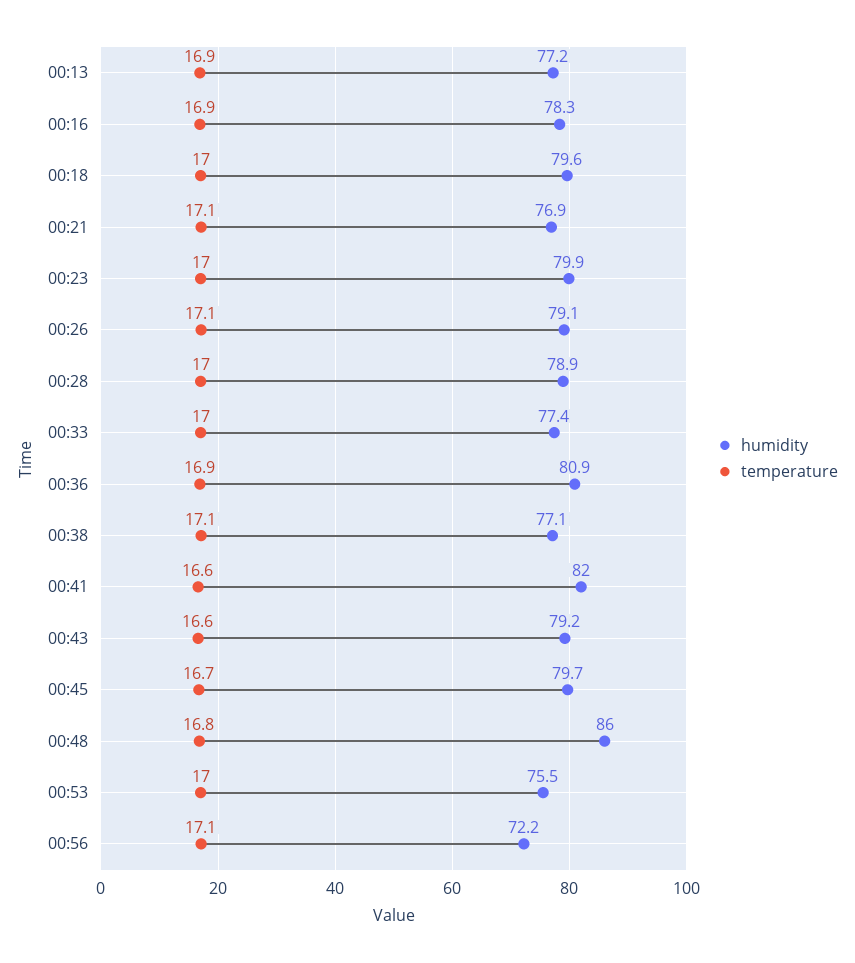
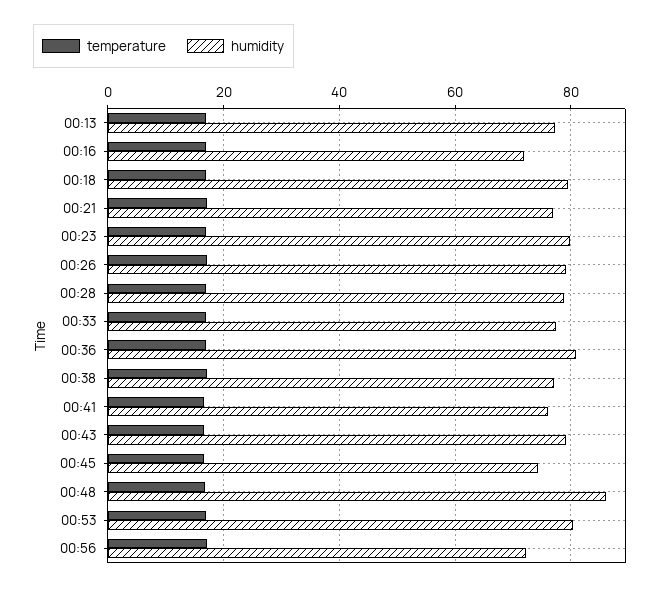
  {
    "humidity": {
      "00:13": 77.2,
-     "00:16": 78.3,
+     "00:16": 72,
      "00:18": 79.6,
      "00:21": 76.9,
      "00:23": 79.9,
      "00:26": 79.1,
      "00:28": 78.9,
      "00:33": 77.4,
      "00:36": 80.9,
      "00:38": 77.1,
-     "00:41": 82,
+     "00:41": 76,
      "00:43": 79.2,
-     "00:45": 79.7,
+     "00:45": 74,
      "00:48": 86,
-     "00:53": 75.5,
+     "00:53": 80,
      "00:56": 72.2
    },
    "temperature": {
      "00:13": 16.9,
      "00:16": 16.9,
      "00:18": 17,
      "00:21": 17.1,
      "00:23": 17,
      "00:26": 17.1,
      "00:28": 17,
      "00:33": 17,
      "00:36": 16.9,
      "00:38": 17.1,
      "00:41": 16.6,
      "00:43": 16.6,
      "00:45": 16.7,
      "00:48": 16.8,
      "00:53": 17,
      "00:56": 17.1
    }
  }

